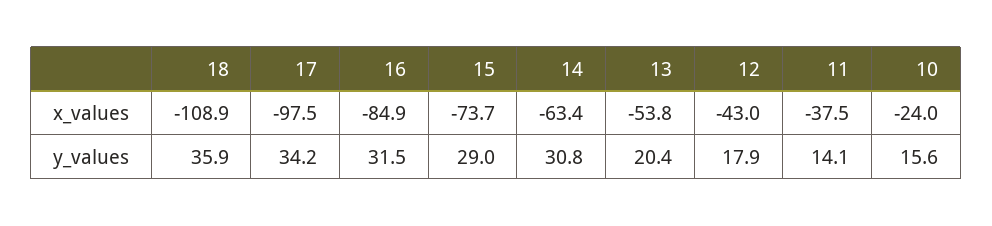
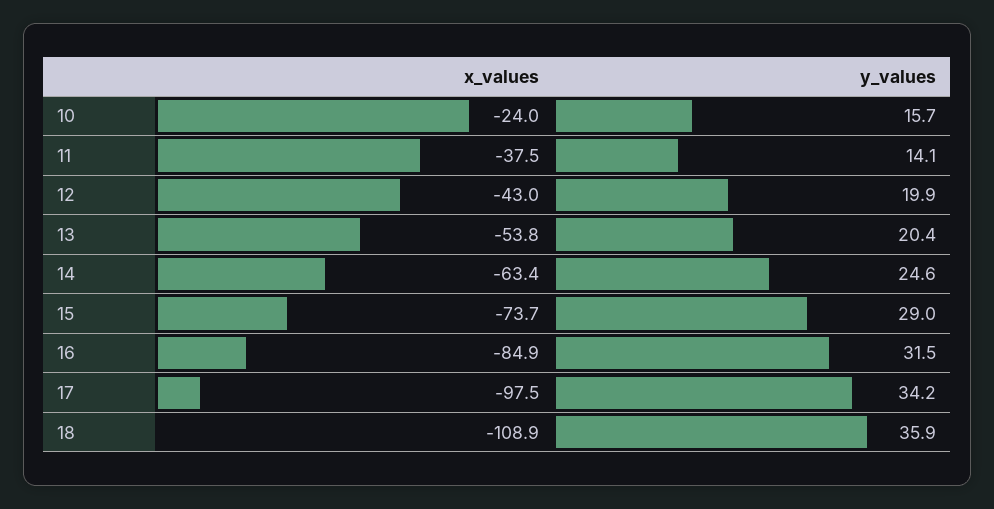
  {
    "18": {
      "x_values": -108.9,
      "y_values": 35.9
    },
    "17": {
      "x_values": -97.5,
      "y_values": 34.2
    },
    "16": {
      "x_values": -84.9,
      "y_values": 31.5
    },
    "15": {
      "x_values": -73.7,
      "y_values": 29
    },
    "14": {
      "x_values": -63.4,
-     "y_values": 30.8
+     "y_values": 24.6
    },
    "13": {
      "x_values": -53.8,
      "y_values": 20.4
    },
    "12": {
      "x_values": -43,
-     "y_values": 17.9
+     "y_values": 19.9
    },
    "11": {
      "x_values": -37.5,
      "y_values": 14.1
    },
    "10": {
      "x_values": -24,
-     "y_values": 15.6
+     "y_values": 15.7
    }
  }

